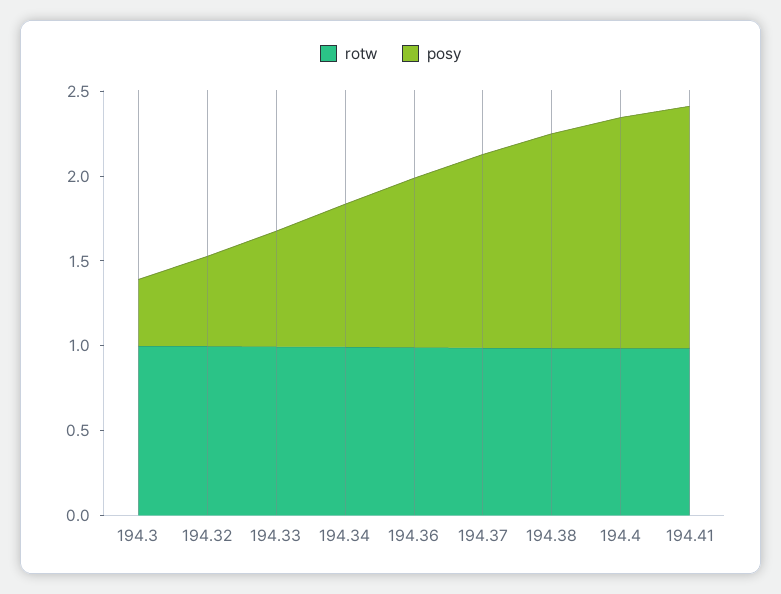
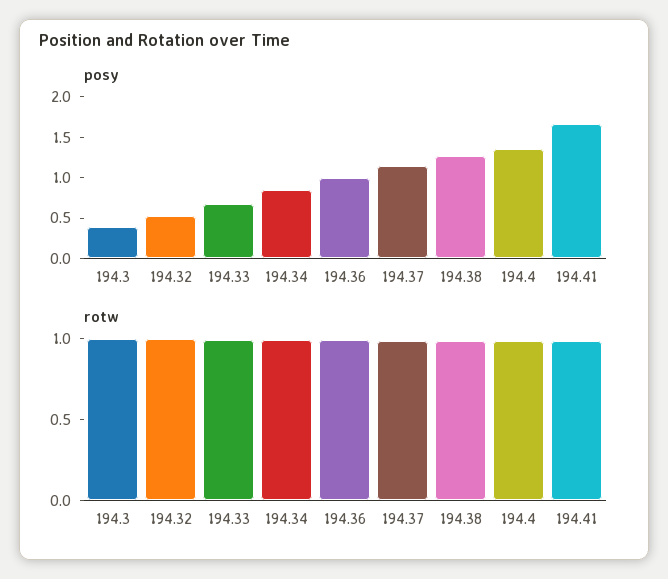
  {
    "rotw": {
      "194.3": 1,
      "194.32": 1,
      "194.33": 1,
      "194.34": 1,
      "194.36": 1,
      "194.37": 1,
      "194.38": 1,
      "194.4": 1,
      "194.41": 1
    },
    "posy": {
      "194.3": 0.4,
      "194.32": 0.5,
      "194.33": 0.7,
      "194.34": 0.8,
      "194.36": 1,
      "194.37": 1.1,
      "194.38": 1.3,
      "194.4": 1.4,
-     "194.41": 1.4
+     "194.41": 1.7
    }
  }

